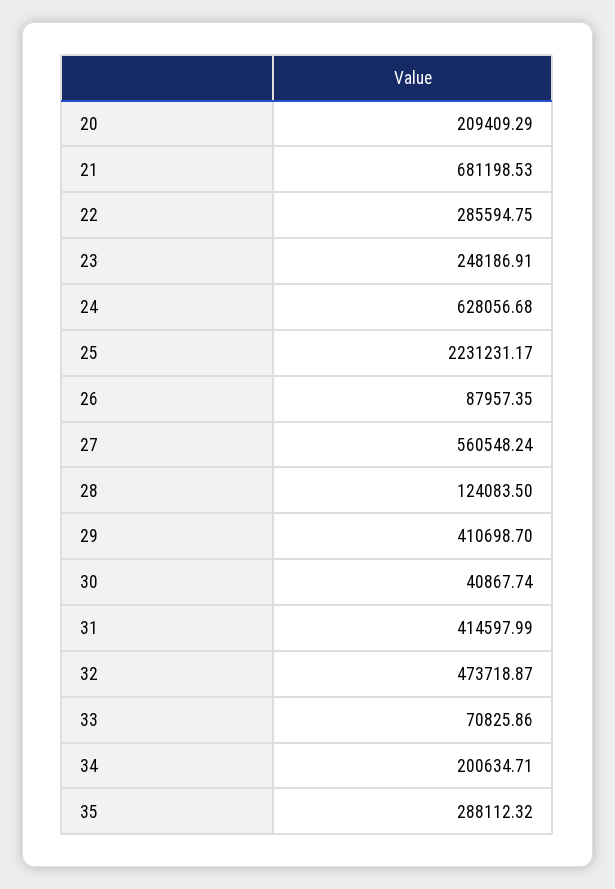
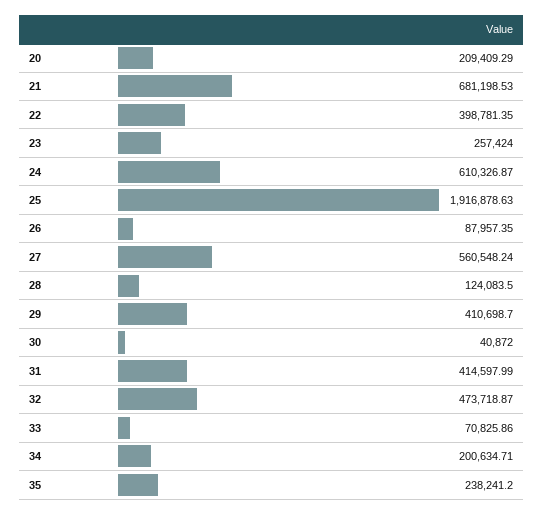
  {
    "20": 209409.29,
    "21": 681198.53,
-   "22": 285594.75,
+   "22": 398781.35,
-   "23": 248186.91,
+   "23": 257424,
-   "24": 628056.68,
+   "24": 610326.87,
-   "25": 2231231.17,
+   "25": 1916878.63,
    "26": 87957.35,
    "27": 560548.24,
    "28": 124083.5,
    "29": 410698.7,
-   "30": 40867.74,
+   "30": 40872,
    "31": 414597.99,
    "32": 473718.87,
    "33": 70825.86,
    "34": 200634.71,
-   "35": 288112.32
+   "35": 238241.2
  }

